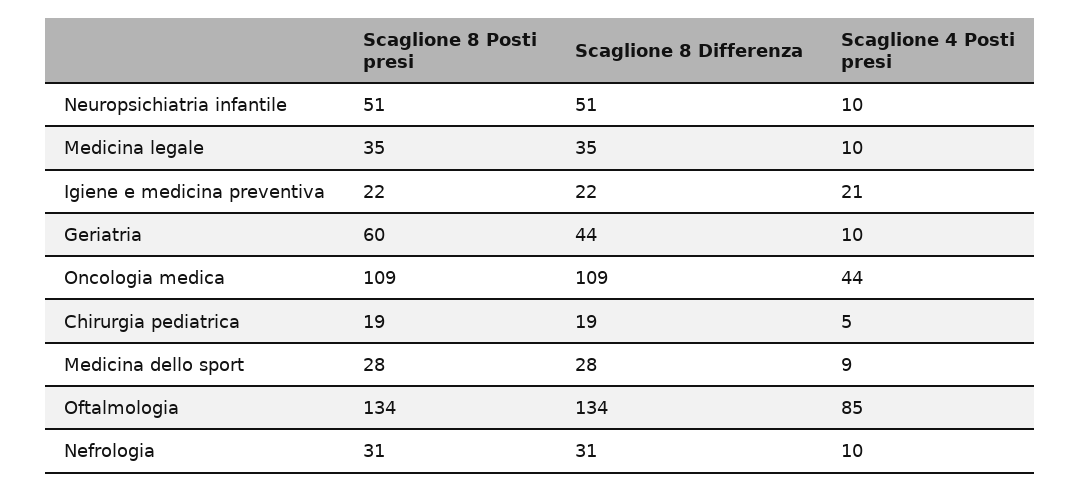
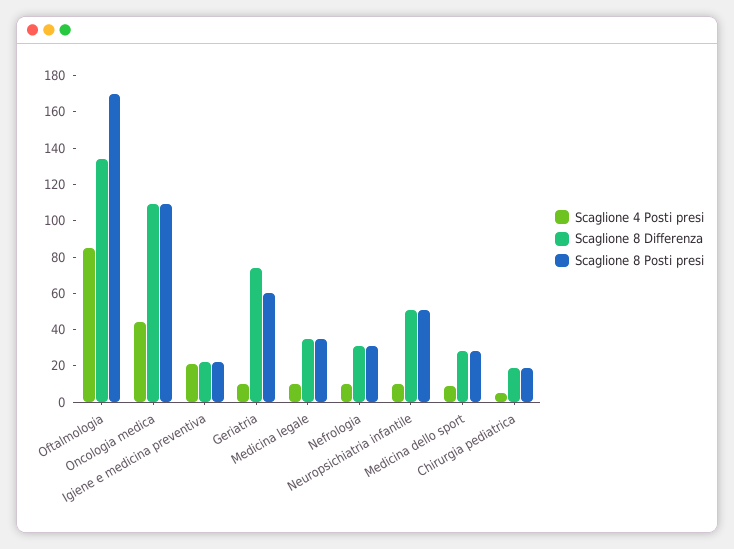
  {
    "Scaglione 8 Posti presi": {
      "Neuropsichiatria infantile": 51,
      "Medicina legale": 35,
      "Igiene e medicina preventiva": 22,
      "Geriatria": 60,
      "Oncologia medica": 109,
      "Chirurgia pediatrica": 19,
      "Medicina dello sport": 28,
-     "Oftalmologia": 134,
+     "Oftalmologia": 170,
      "Nefrologia": 31
    },
    "Scaglione 8 Differenza": {
      "Neuropsichiatria infantile": 51,
      "Medicina legale": 35,
      "Igiene e medicina preventiva": 22,
-     "Geriatria": 44,
+     "Geriatria": 75,
      "Oncologia medica": 109,
      "Chirurgia pediatrica": 19,
      "Medicina dello sport": 28,
      "Oftalmologia": 134,
      "Nefrologia": 31
    },
    "Scaglione 4 Posti presi": {
      "Neuropsichiatria infantile": 10,
      "Medicina legale": 10,
      "Igiene e medicina preventiva": 21,
      "Geriatria": 10,
      "Oncologia medica": 44,
      "Chirurgia pediatrica": 5,
      "Medicina dello sport": 9,
      "Oftalmologia": 85,
      "Nefrologia": 10
    }
  }

